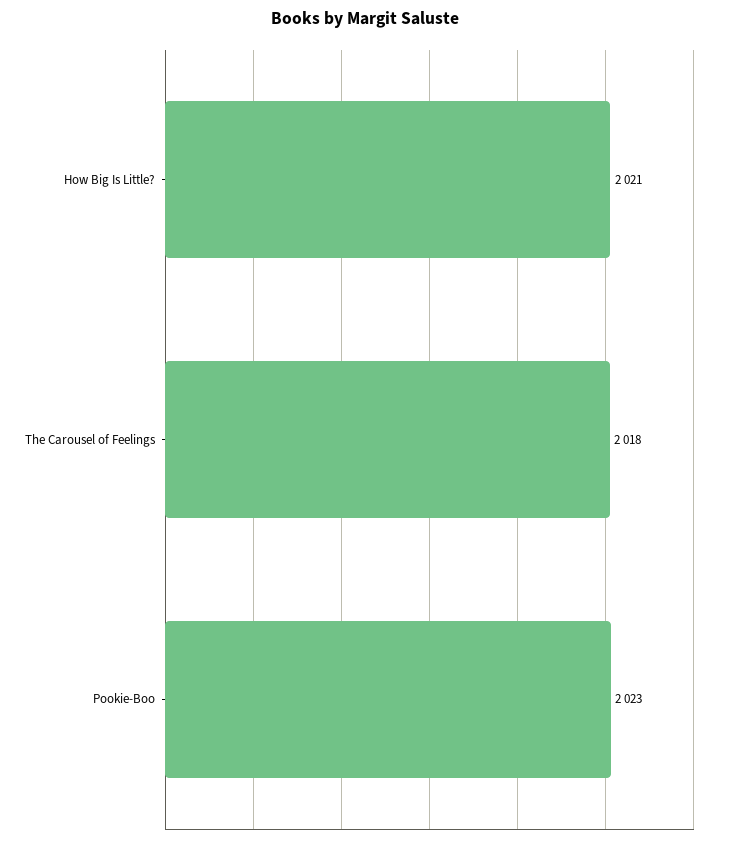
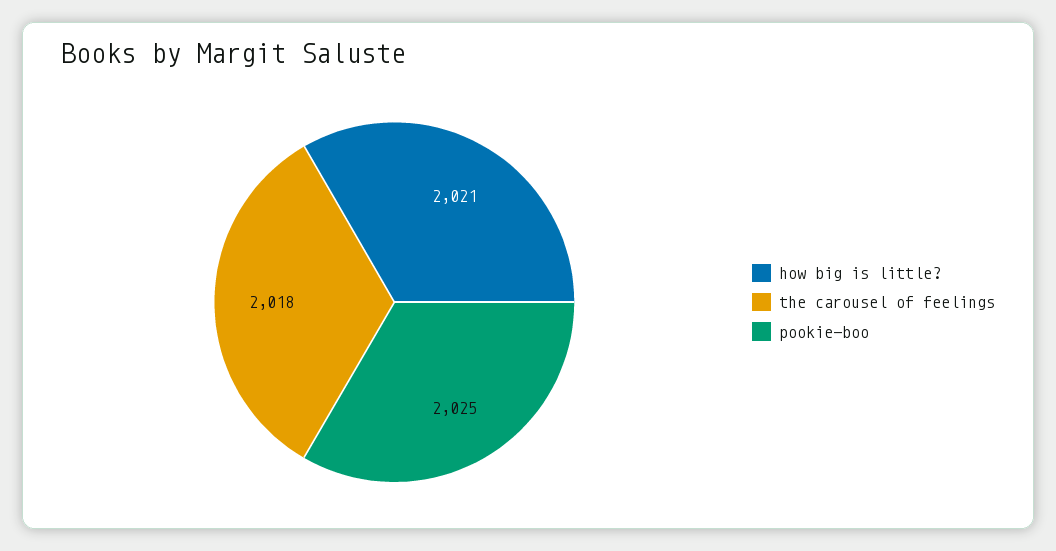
  {
    "How Big Is Little?": 2021,
    "The Carousel of Feelings": 2018,
-   "Pookie-Boo": 2023
+   "Pookie-Boo": 2025
  }

